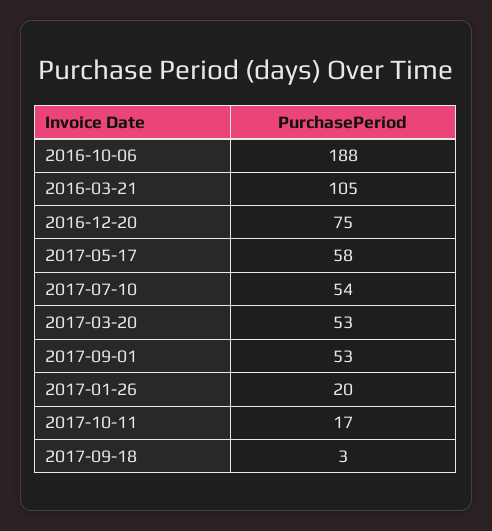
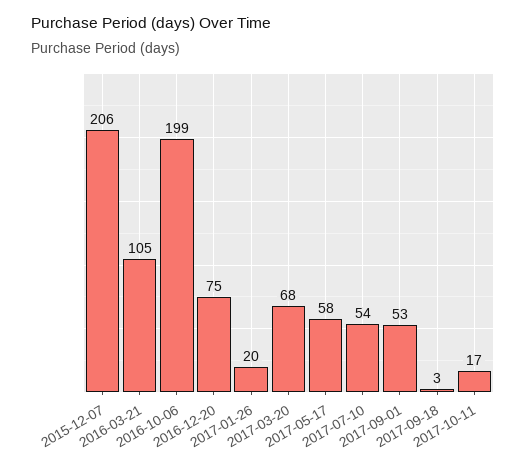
  {
-   "2016-10-06": 188,
+   "2016-10-06": 199,
    "2016-03-21": 105,
    "2016-12-20": 75,
    "2017-05-17": 58,
    "2017-07-10": 54,
-   "2017-03-20": 53,
+   "2017-03-20": 68,
    "2017-09-01": 53,
    "2017-01-26": 20,
    "2017-10-11": 17,
-   "2017-09-18": 3
+   "2017-09-18": 3,
+   "2015-12-07": 206
  }

